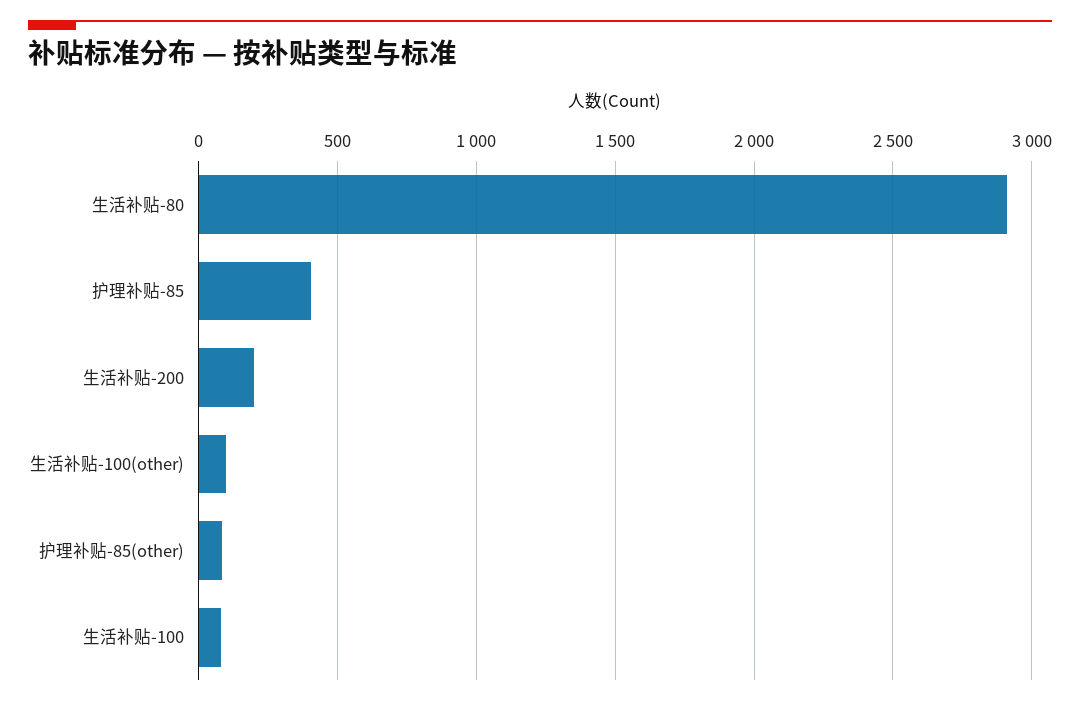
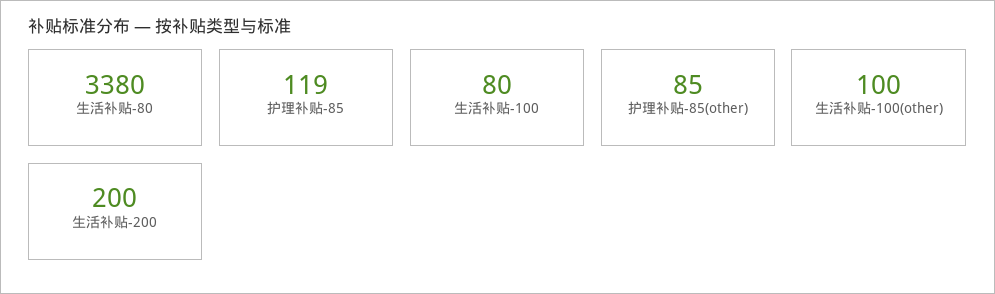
  {
-   "生活补贴-80": 2900,
+   "生活补贴-80": 3380,
-   "护理补贴-85": 400,
+   "护理补贴-85": 119,
    "生活补贴-200": 200,
    "生活补贴-100(other)": 100,
    "护理补贴-85(other)": 85,
    "生活补贴-100": 80
  }

